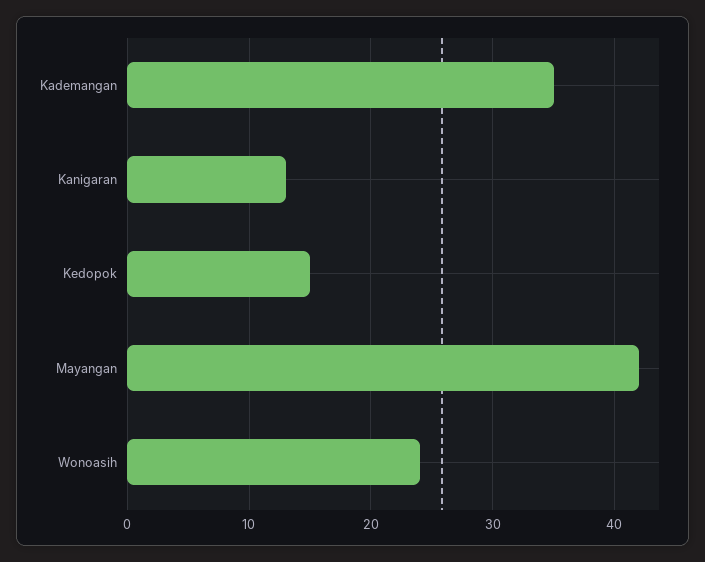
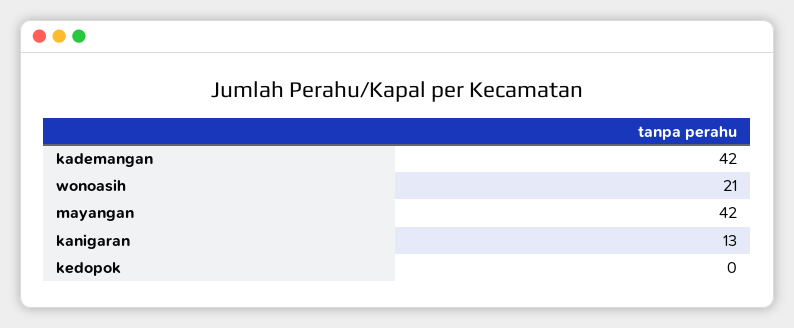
  {
-   "Kademangan": 35,
+   "Kademangan": 42,
    "Kanigaran": 13,
-   "Kedopok": 15,
+   "Kedopok": 0,
    "Mayangan": 42,
-   "Wonoasih": 24
+   "Wonoasih": 21
  }

